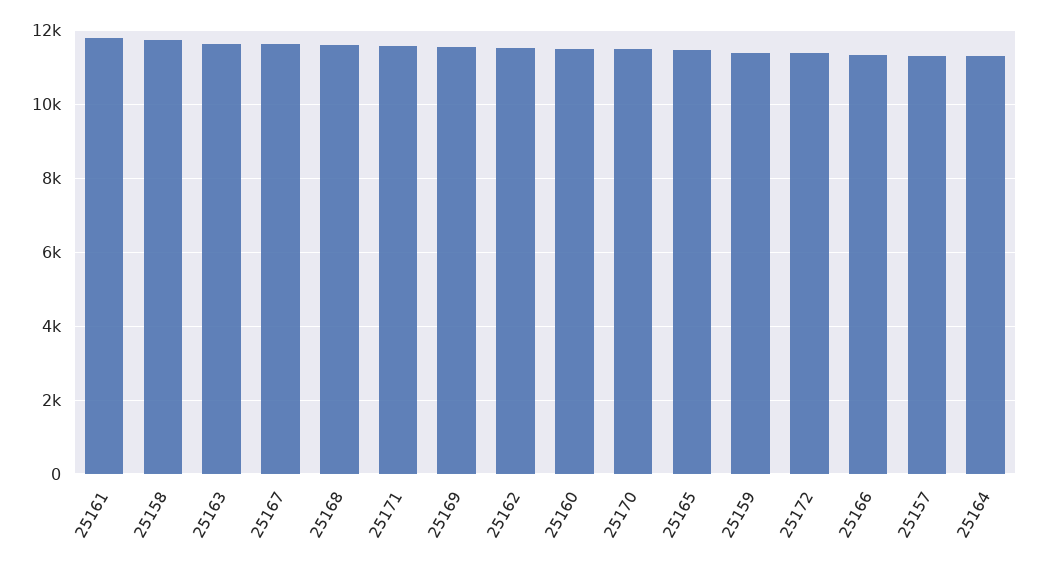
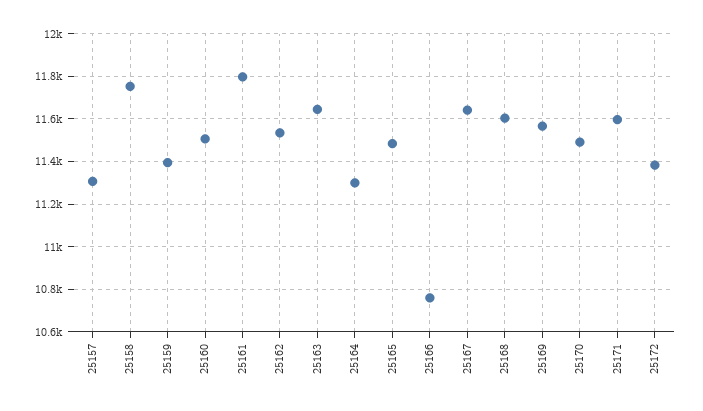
  {
    "25161": 11800,
    "25158": 11750,
    "25163": 11650,
    "25167": 11650,
    "25168": 11600,
    "25171": 11600,
    "25169": 11550,
    "25162": 11550,
    "25160": 11500,
    "25170": 11500,
    "25165": 11500,
    "25159": 11400,
    "25172": 11400,
-   "25166": 11400,
+   "25166": 10750,
    "25157": 11300,
    "25164": 11300
  }

